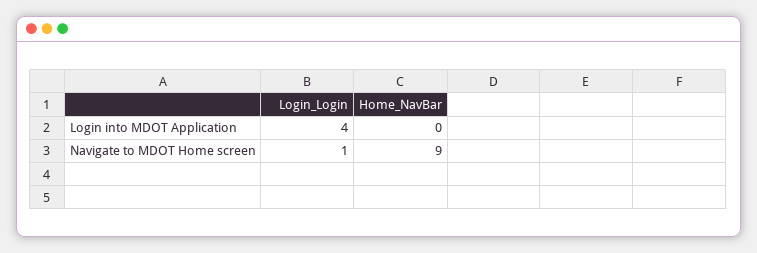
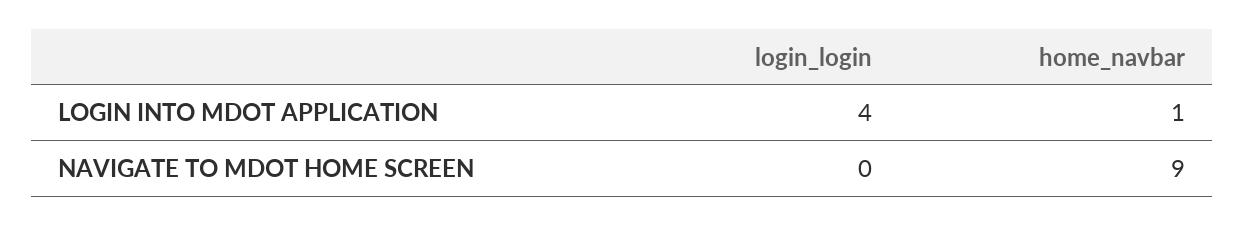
  {
    "Login_Login": {
      "Login into MDOT Application": 4,
-     "Navigate to MDOT Home screen": 1
+     "Navigate to MDOT Home screen": 0
    },
    "Home_NavBar": {
-     "Login into MDOT Application": 0,
+     "Login into MDOT Application": 1,
      "Navigate to MDOT Home screen": 9
    }
  }

